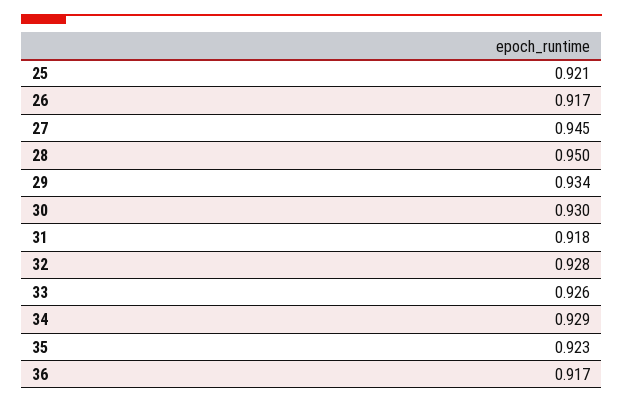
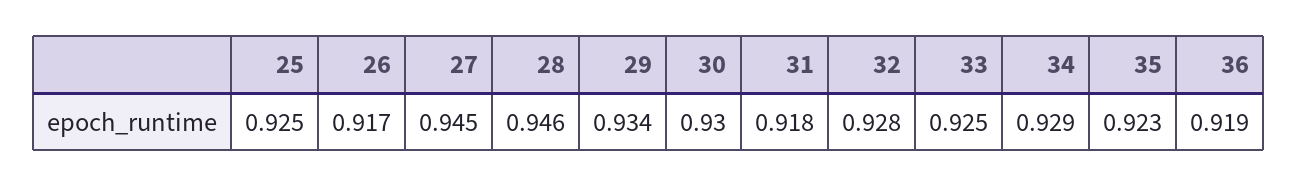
  {
-   "25": 0.921,
+   "25": 0.925,
    "26": 0.917,
    "27": 0.945,
-   "28": 0.95,
+   "28": 0.946,
    "29": 0.934,
    "30": 0.93,
    "31": 0.918,
    "32": 0.928,
-   "33": 0.926,
+   "33": 0.925,
    "34": 0.929,
    "35": 0.923,
-   "36": 0.917
+   "36": 0.919
  }

